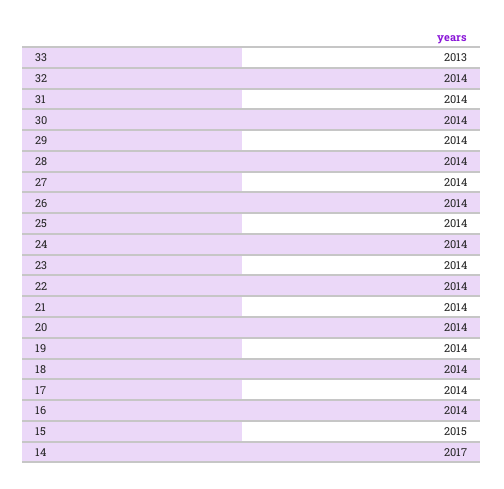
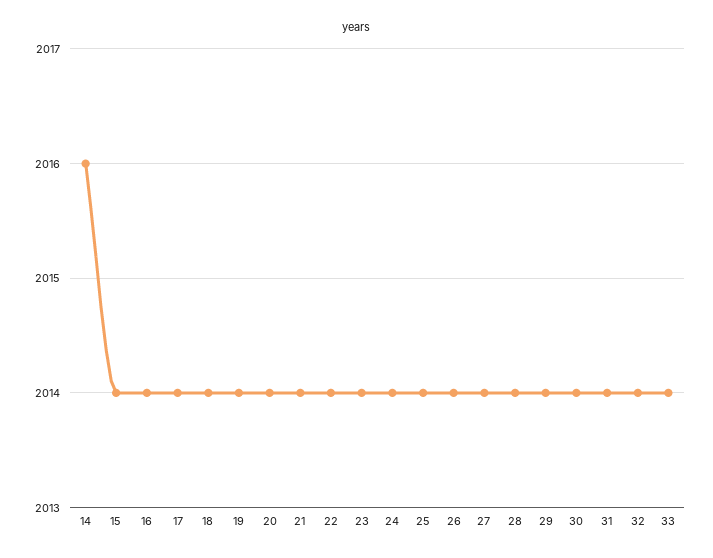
  {
-   "33": 2013,
+   "33": 2014,
    "32": 2014,
    "31": 2014,
    "30": 2014,
    "29": 2014,
    "28": 2014,
    "27": 2014,
    "26": 2014,
    "25": 2014,
    "24": 2014,
    "23": 2014,
    "22": 2014,
    "21": 2014,
    "20": 2014,
    "19": 2014,
    "18": 2014,
    "17": 2014,
    "16": 2014,
-   "15": 2015,
+   "15": 2014,
-   "14": 2017
+   "14": 2016
  }

